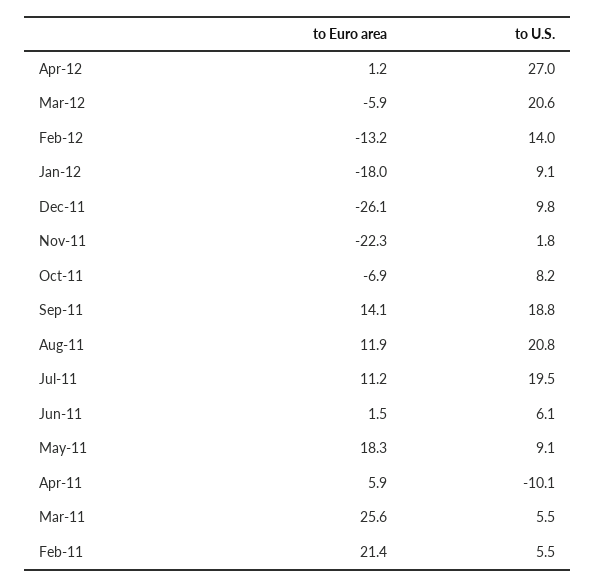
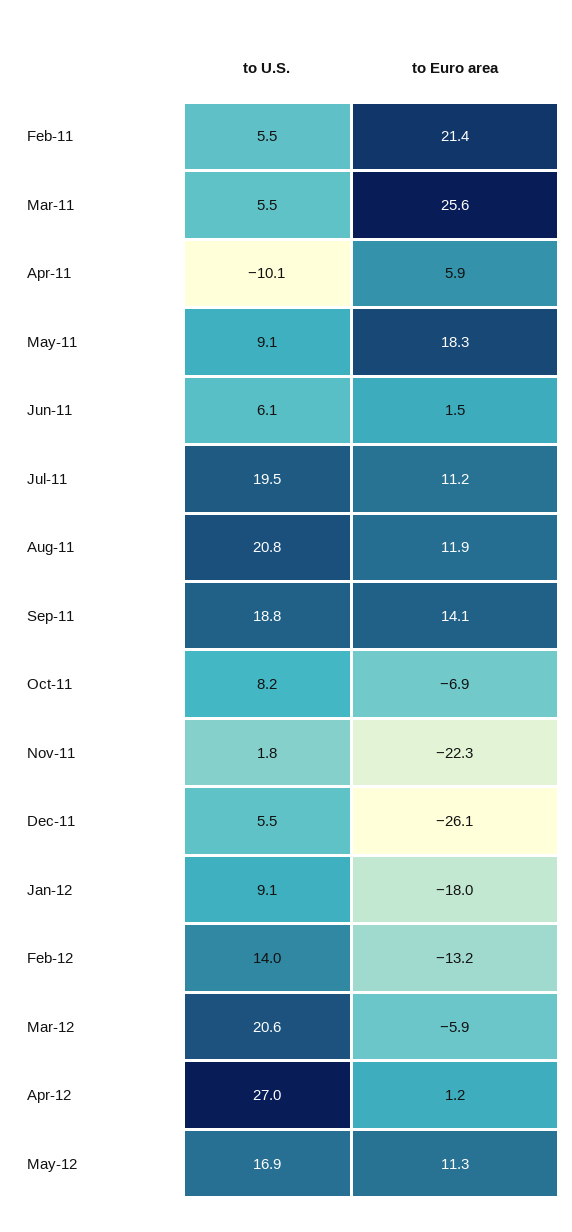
  {
    "to Euro area": {
      "Apr-12": 1.2,
      "Mar-12": -5.9,
      "Feb-12": -13.2,
      "Jan-12": -18,
      "Dec-11": -26.1,
      "Nov-11": -22.3,
      "Oct-11": -6.9,
      "Sep-11": 14.1,
      "Aug-11": 11.9,
      "Jul-11": 11.2,
      "Jun-11": 1.5,
      "May-11": 18.3,
      "Apr-11": 5.9,
      "Mar-11": 25.6,
-     "Feb-11": 21.4
+     "Feb-11": 21.4,
+     "May-12": 11.3
    },
    "to U.S.": {
      "Apr-12": 27,
      "Mar-12": 20.6,
      "Feb-12": 14,
      "Jan-12": 9.1,
-     "Dec-11": 9.8,
+     "Dec-11": 5.5,
      "Nov-11": 1.8,
      "Oct-11": 8.2,
      "Sep-11": 18.8,
      "Aug-11": 20.8,
      "Jul-11": 19.5,
      "Jun-11": 6.1,
      "May-11": 9.1,
      "Apr-11": -10.1,
      "Mar-11": 5.5,
-     "Feb-11": 5.5
+     "Feb-11": 5.5,
+     "May-12": 16.9
    }
  }

